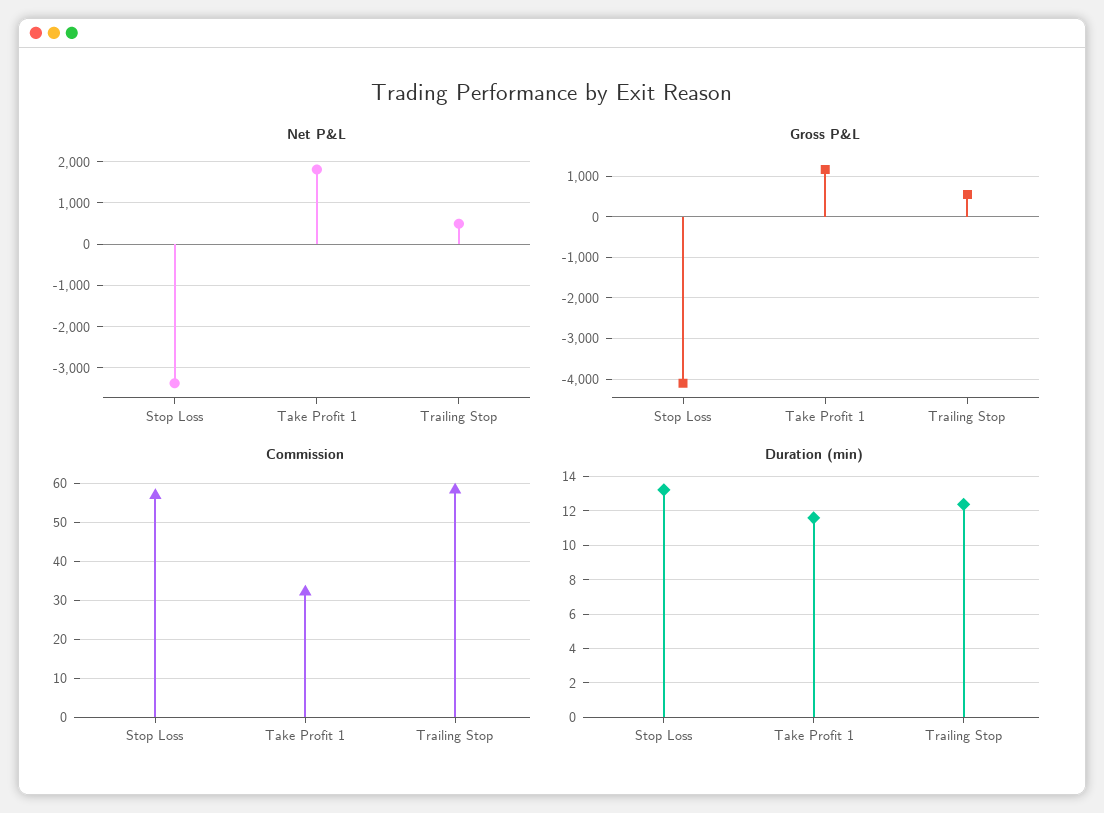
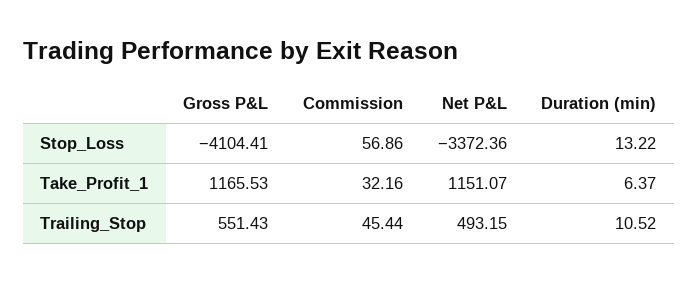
  {
    "Net P&L": {
      "Stop Loss": -3372.36,
-     "Take Profit 1": 1800,
+     "Take Profit 1": 1151.07,
      "Trailing Stop": 493.15
    },
    "Gross P&L": {
      "Stop Loss": -4104.41,
      "Take Profit 1": 1165.53,
      "Trailing Stop": 551.43
    },
    "Commission": {
      "Stop Loss": 56.86,
      "Take Profit 1": 32.16,
-     "Trailing Stop": 58
+     "Trailing Stop": 45.44
    },
    "Duration (min)": {
      "Stop Loss": 13.22,
-     "Take Profit 1": 11.5,
+     "Take Profit 1": 6.37,
-     "Trailing Stop": 12.5
+     "Trailing Stop": 10.52
    }
  }

